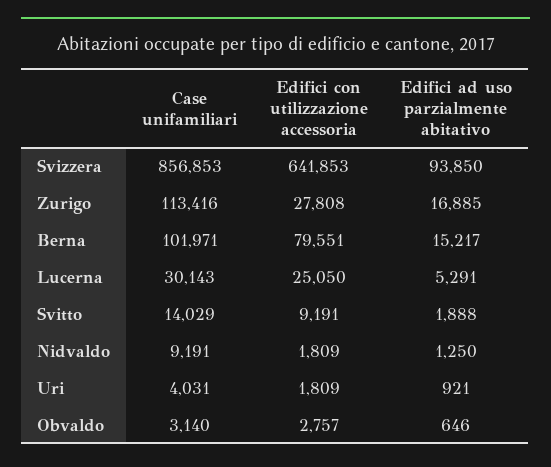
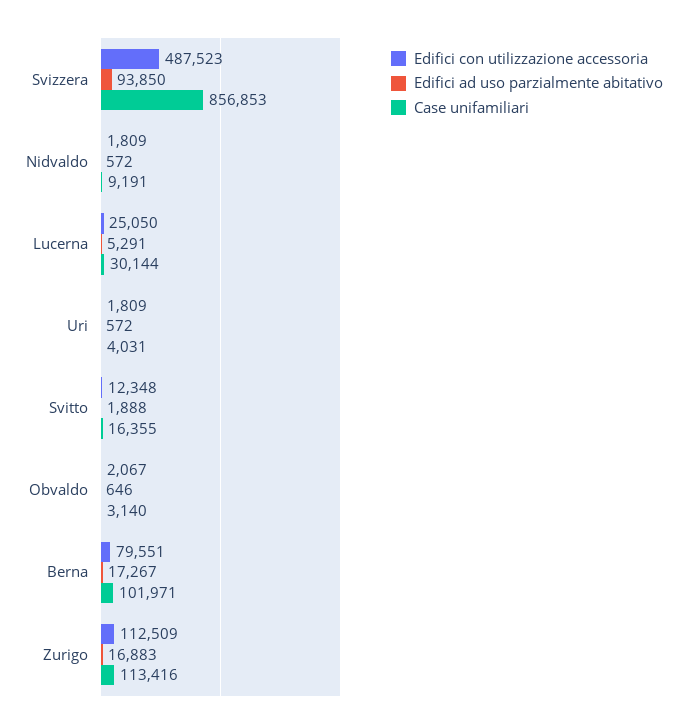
  {
    "Case unifamiliari": {
      "Svizzera": 856853,
      "Zurigo": 113416,
      "Berna": 101971,
-     "Lucerna": 30143,
+     "Lucerna": 30144,
-     "Svitto": 14029,
+     "Svitto": 16355,
      "Nidvaldo": 9191,
      "Uri": 4031,
      "Obvaldo": 3140
    },
    "Edifici con utilizzazione accessoria": {
-     "Svizzera": 641853,
+     "Svizzera": 487523,
-     "Zurigo": 27808,
+     "Zurigo": 112509,
      "Berna": 79551,
      "Lucerna": 25050,
-     "Svitto": 9191,
+     "Svitto": 12348,
      "Nidvaldo": 1809,
      "Uri": 1809,
-     "Obvaldo": 2757
+     "Obvaldo": 2067
    },
    "Edifici ad uso parzialmente abitativo": {
      "Svizzera": 93850,
-     "Zurigo": 16885,
+     "Zurigo": 16883,
-     "Berna": 15217,
+     "Berna": 17267,
      "Lucerna": 5291,
      "Svitto": 1888,
-     "Nidvaldo": 1250,
+     "Nidvaldo": 572,
-     "Uri": 921,
+     "Uri": 572,
      "Obvaldo": 646
    }
  }

